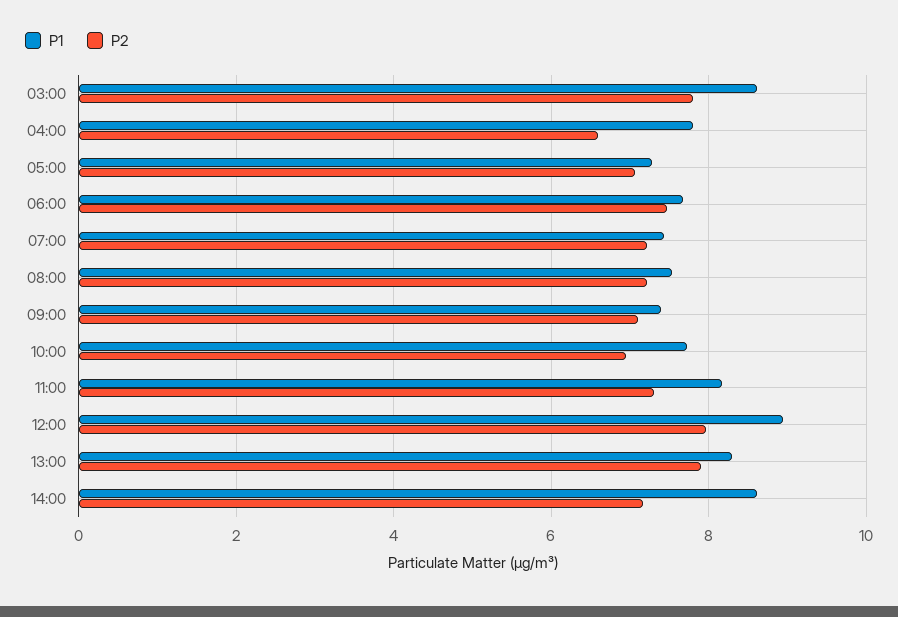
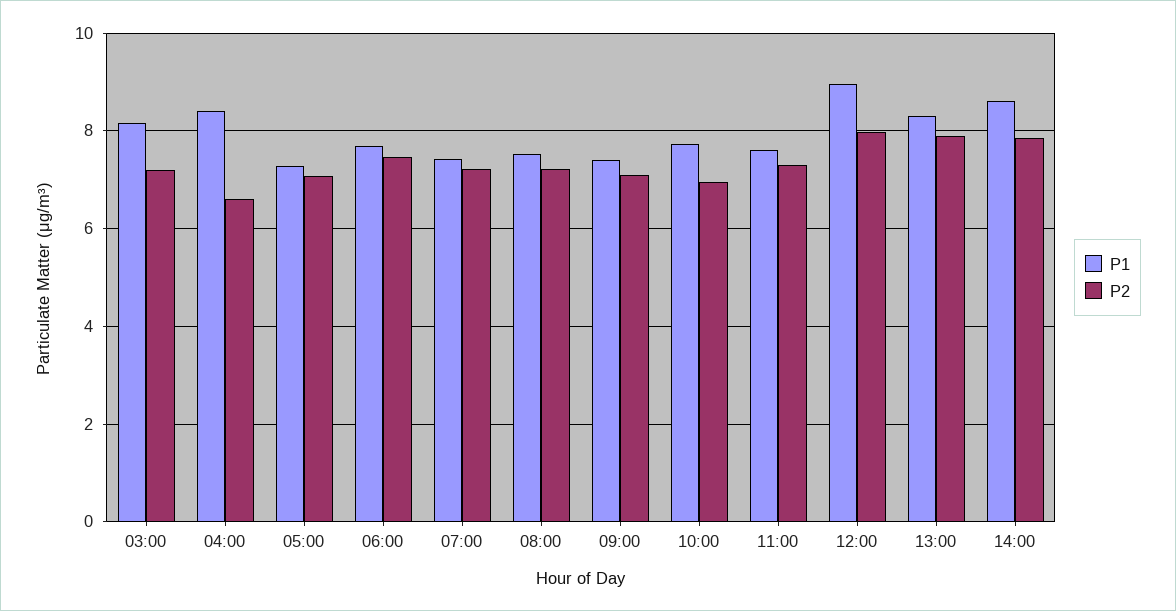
  {
    "P1": {
-     "03:00": 8.6,
+     "03:00": 8.2,
-     "04:00": 7.8,
+     "04:00": 8.4,
      "05:00": 7.2,
      "06:00": 7.6,
      "07:00": 7.4,
      "08:00": 7.6,
      "09:00": 7.4,
      "10:00": 7.8,
-     "11:00": 8.2,
+     "11:00": 7.6,
      "12:00": 9,
      "13:00": 8.4,
      "14:00": 8.6
    },
    "P2": {
-     "03:00": 7.8,
+     "03:00": 7.2,
      "04:00": 6.6,
      "05:00": 7,
      "06:00": 7.4,
      "07:00": 7.2,
      "08:00": 7.2,
      "09:00": 7.2,
      "10:00": 7,
      "11:00": 7.4,
      "12:00": 8,
      "13:00": 8,
-     "14:00": 7.2
+     "14:00": 7.8
    }
  }

